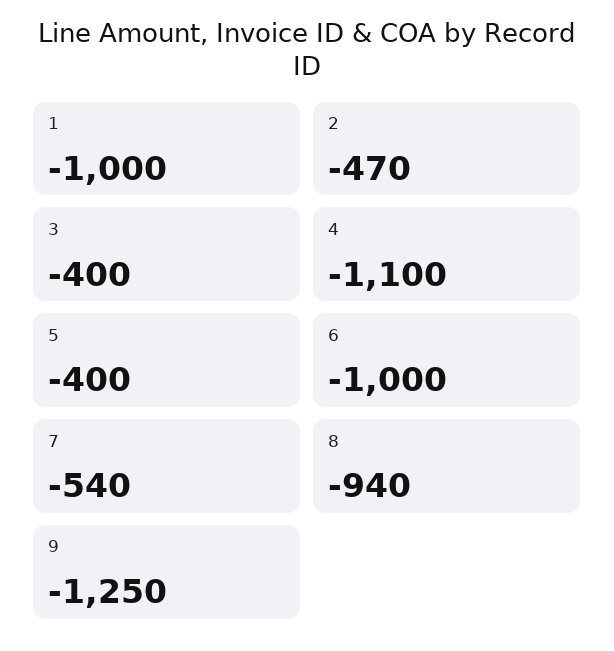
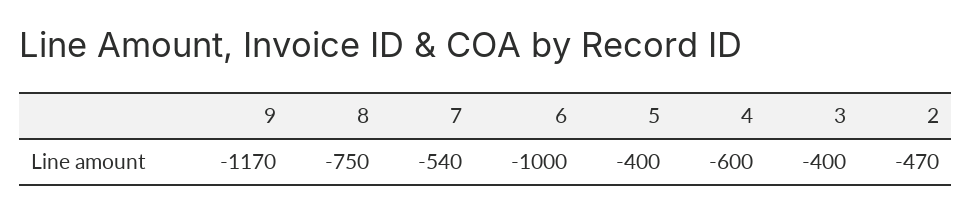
  {
-   "1": -1000,
    "2": -470,
    "3": -400,
-   "4": -1100,
+   "4": -600,
    "5": -400,
    "6": -1000,
    "7": -540,
-   "8": -940,
+   "8": -750,
-   "9": -1250
+   "9": -1170
  }

